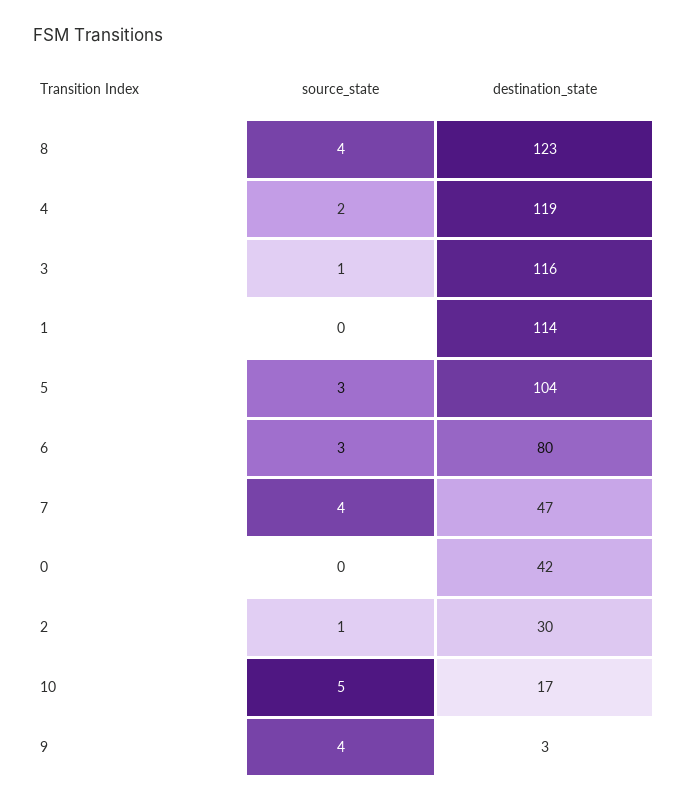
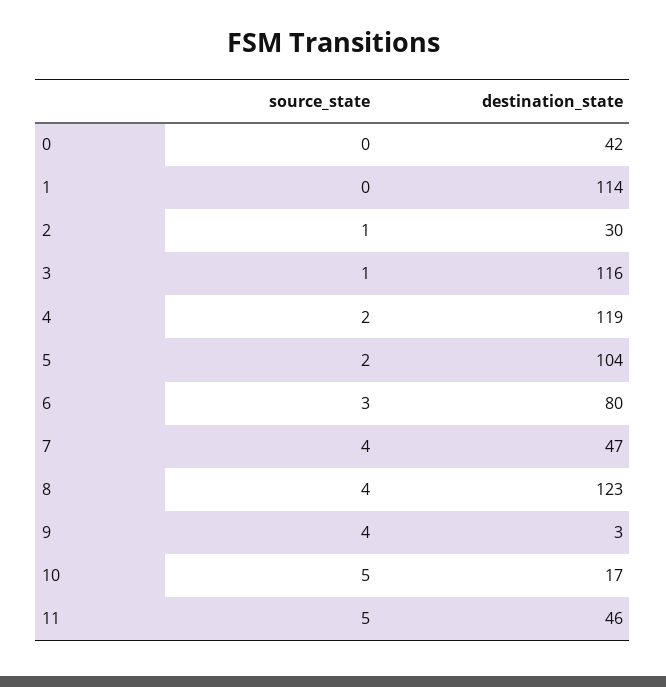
  {
    "source_state": {
      "8": 4,
      "4": 2,
      "3": 1,
      "1": 0,
-     "5": 3,
+     "5": 2,
      "6": 3,
      "7": 4,
      "0": 0,
      "2": 1,
      "10": 5,
-     "9": 4
+     "9": 4,
+     "11": 5
    },
    "destination_state": {
      "8": 123,
      "4": 119,
      "3": 116,
      "1": 114,
      "5": 104,
      "6": 80,
      "7": 47,
      "0": 42,
      "2": 30,
      "10": 17,
-     "9": 3
+     "9": 3,
+     "11": 46
    }
  }

